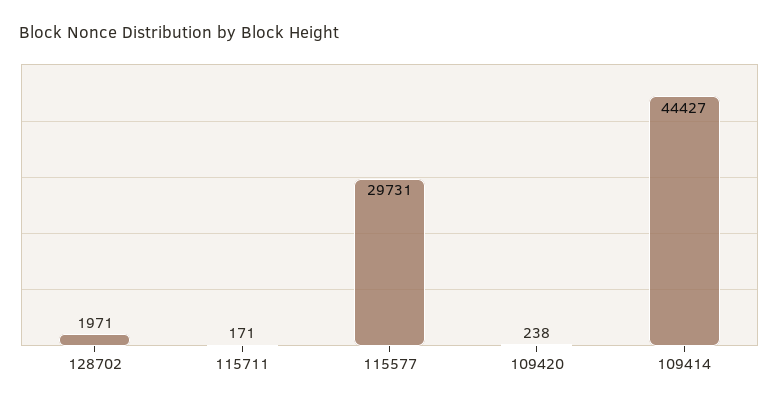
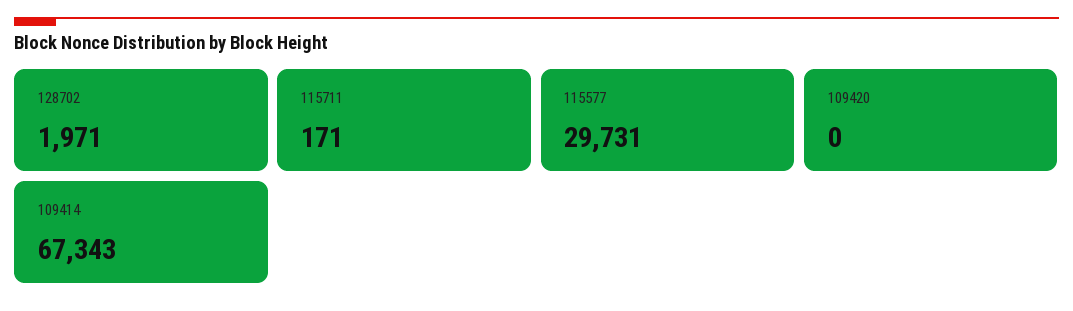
  {
    "128702": 1971,
    "115711": 171,
    "115577": 29731,
-   "109420": 238,
+   "109420": 0,
-   "109414": 44427
+   "109414": 67343
  }

